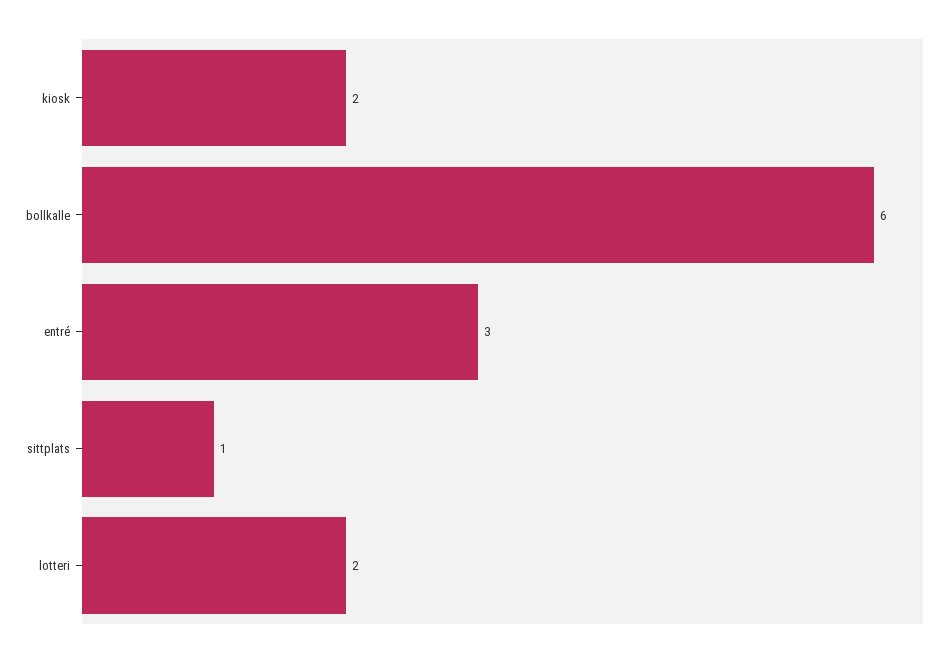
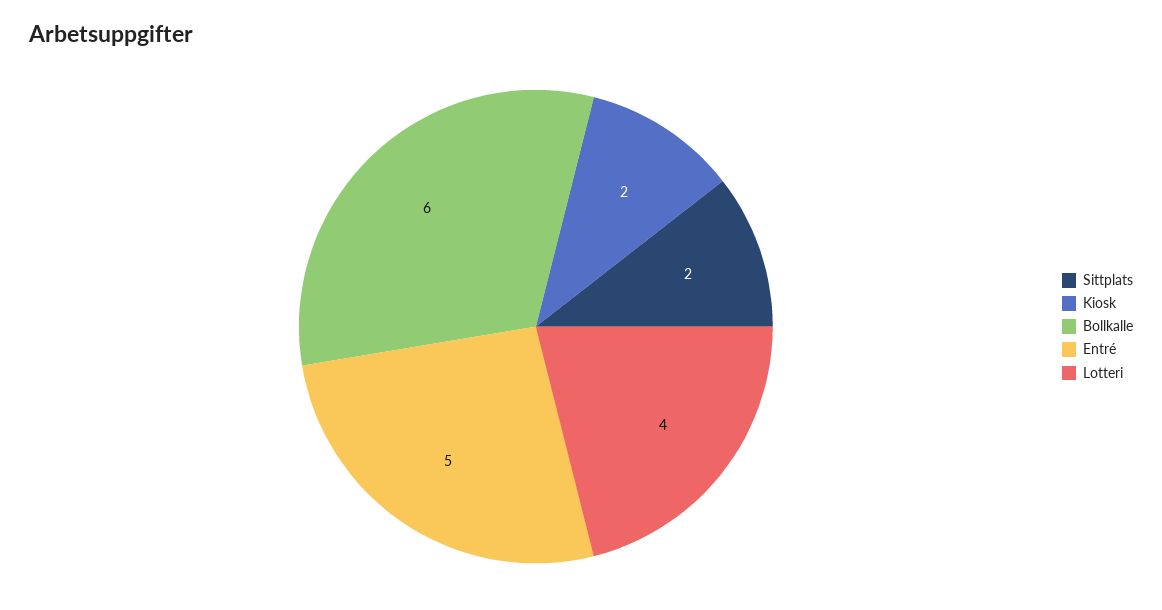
  {
    "kiosk": 2,
    "bollkalle": 6,
-   "entré": 3,
+   "entré": 5,
-   "sittplats": 1,
+   "sittplats": 2,
-   "lotteri": 2
+   "lotteri": 4
  }

